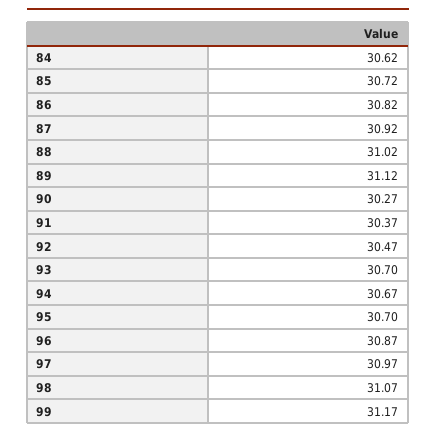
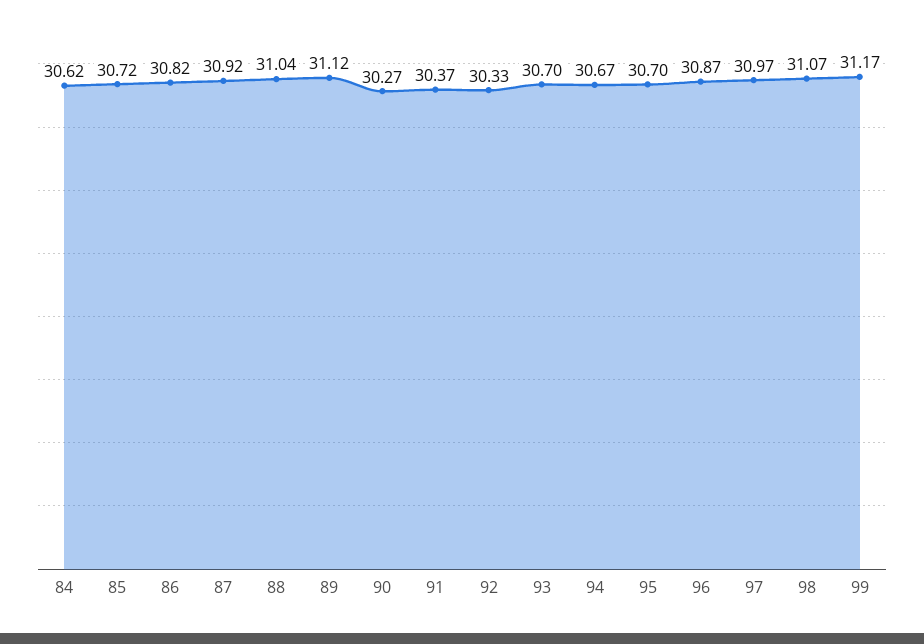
  {
    "84": 30.62,
    "85": 30.72,
    "86": 30.82,
    "87": 30.92,
-   "88": 31.02,
+   "88": 31.04,
    "89": 31.12,
    "90": 30.27,
    "91": 30.37,
-   "92": 30.47,
+   "92": 30.33,
    "93": 30.7,
    "94": 30.67,
    "95": 30.7,
    "96": 30.87,
    "97": 30.97,
    "98": 31.07,
    "99": 31.17
  }

